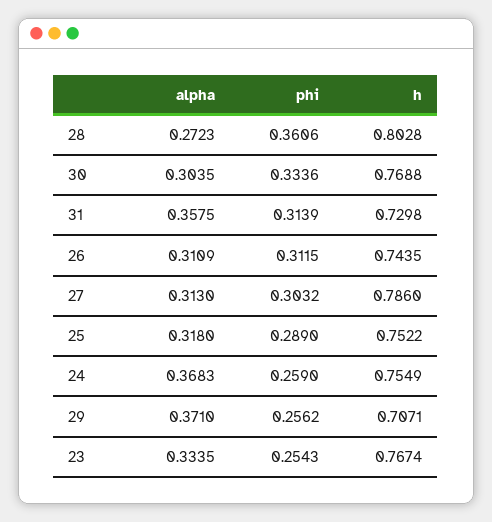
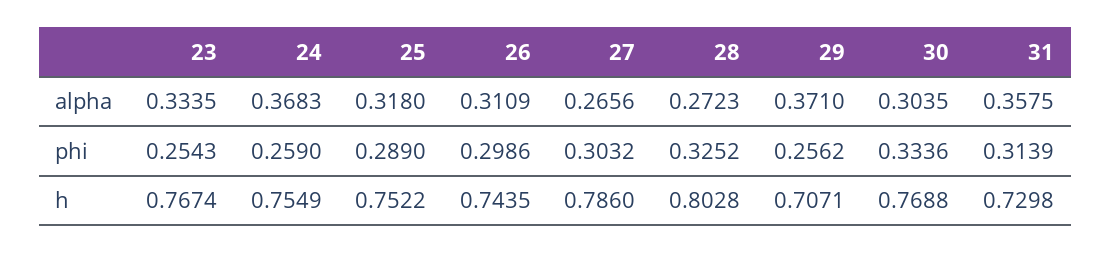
  {
    "alpha": {
      "28": 0.2723,
      "30": 0.3035,
      "31": 0.3575,
      "26": 0.3109,
-     "27": 0.313,
+     "27": 0.2656,
      "25": 0.318,
      "24": 0.3683,
      "29": 0.371,
      "23": 0.3335
    },
    "phi": {
-     "28": 0.3606,
+     "28": 0.3252,
      "30": 0.3336,
      "31": 0.3139,
-     "26": 0.3115,
+     "26": 0.2986,
      "27": 0.3032,
      "25": 0.289,
      "24": 0.259,
      "29": 0.2562,
      "23": 0.2543
    },
    "h": {
      "28": 0.8028,
      "30": 0.7688,
      "31": 0.7298,
      "26": 0.7435,
      "27": 0.786,
      "25": 0.7522,
      "24": 0.7549,
      "29": 0.7071,
      "23": 0.7674
    }
  }

